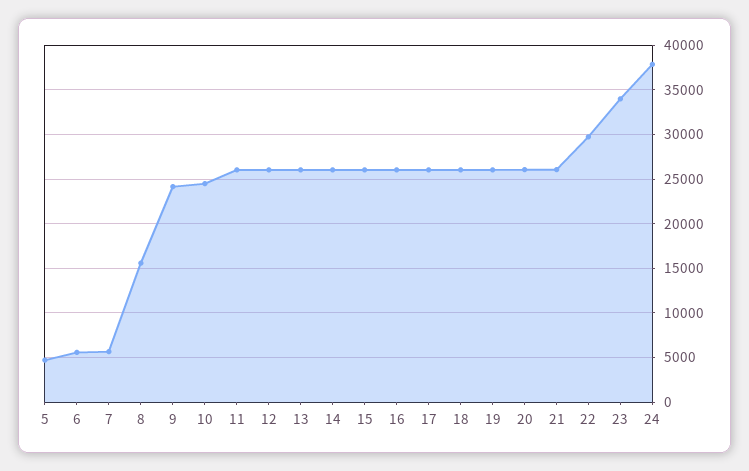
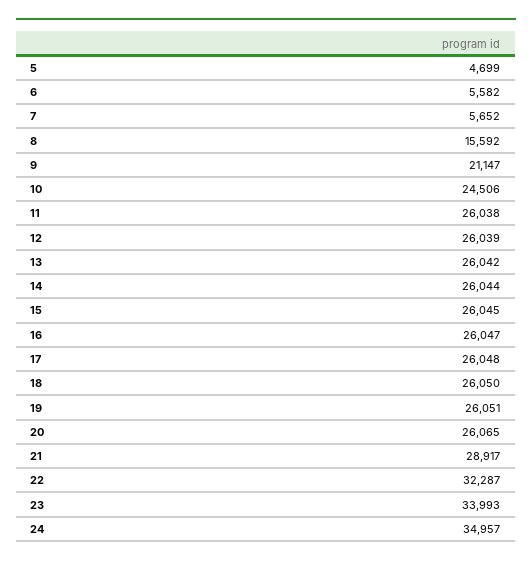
  {
    "5": 4699,
    "6": 5582,
    "7": 5652,
    "8": 15592,
-   "9": 24000,
+   "9": 21147,
    "10": 24506,
    "11": 26038,
    "12": 26039,
    "13": 26042,
    "14": 26044,
    "15": 26045,
    "16": 26047,
    "17": 26048,
    "18": 26050,
    "19": 26051,
    "20": 26065,
-   "21": 26000,
+   "21": 28917,
-   "22": 30000,
+   "22": 32287,
    "23": 33993,
-   "24": 38000
+   "24": 34957
  }

